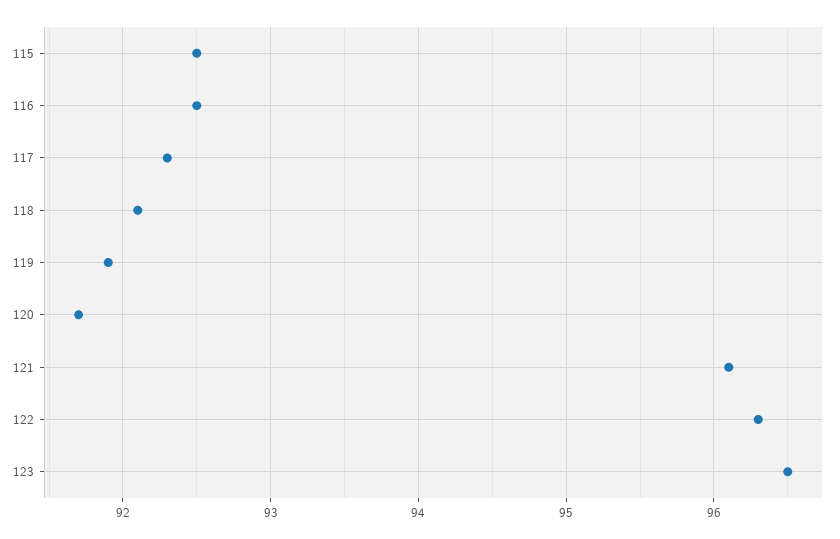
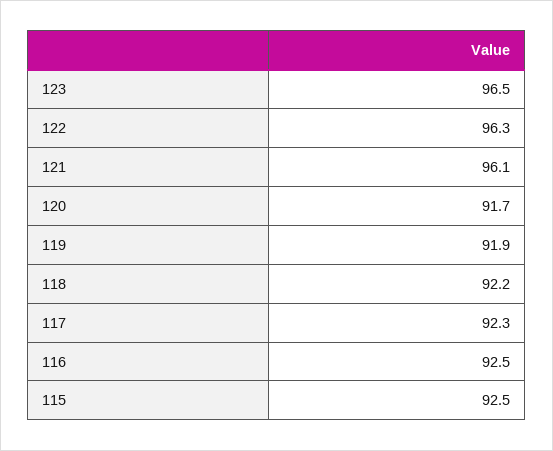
  {
    "115": 92.5,
    "116": 92.5,
    "117": 92.3,
-   "118": 92.1,
+   "118": 92.2,
    "119": 91.9,
    "120": 91.7,
    "121": 96.1,
    "122": 96.3,
    "123": 96.5
  }

